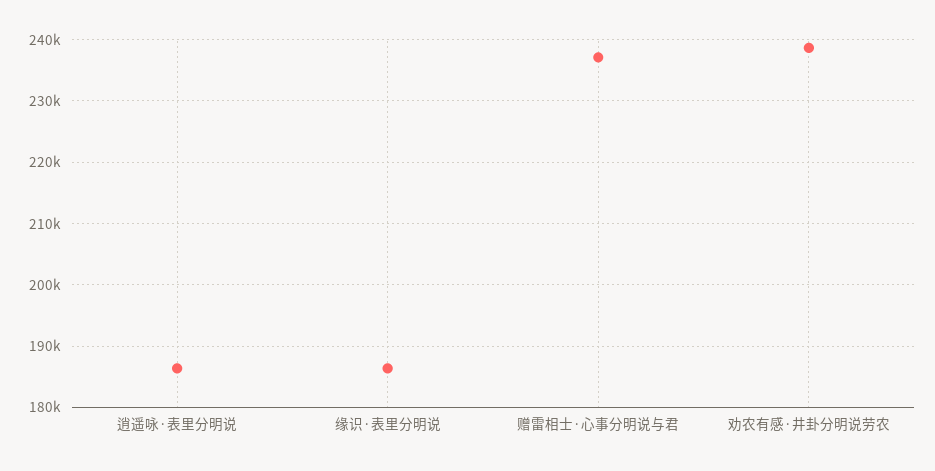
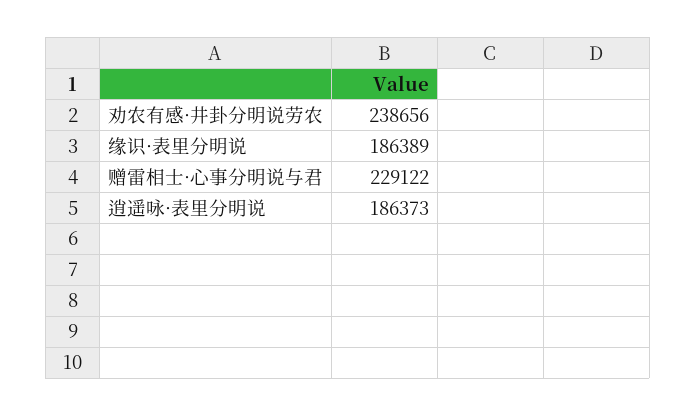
  {
    "逍遥咏·表里分明说": 186373,
    "缘识·表里分明说": 186389,
-   "赠雷相士·心事分明说与君": 237000,
+   "赠雷相士·心事分明说与君": 229122,
    "劝农有感·井卦分明说劳农": 238656
  }

